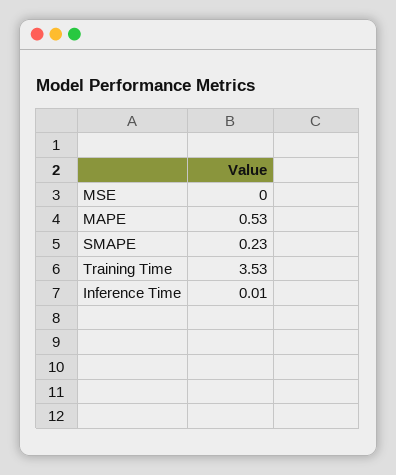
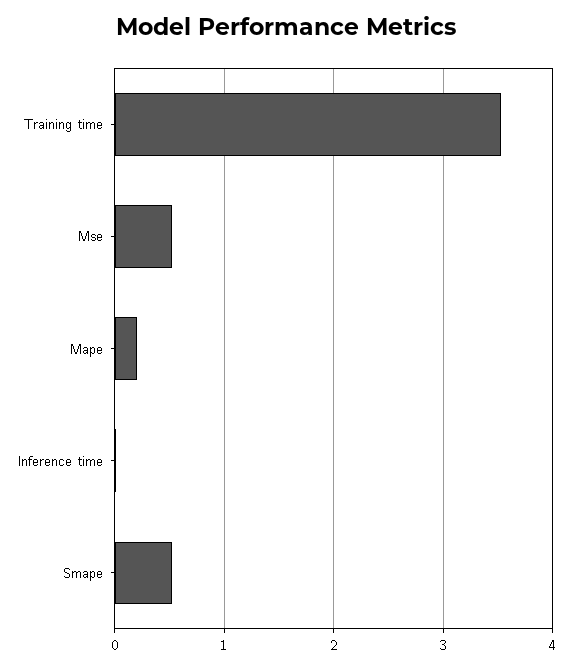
  {
-   "MSE": 0,
+   "MSE": 0.5,
-   "MAPE": 0.53,
+   "MAPE": 0.2,
-   "SMAPE": 0.23,
+   "SMAPE": 0.5,
    "Training Time": 3.53,
    "Inference Time": 0.01
  }

